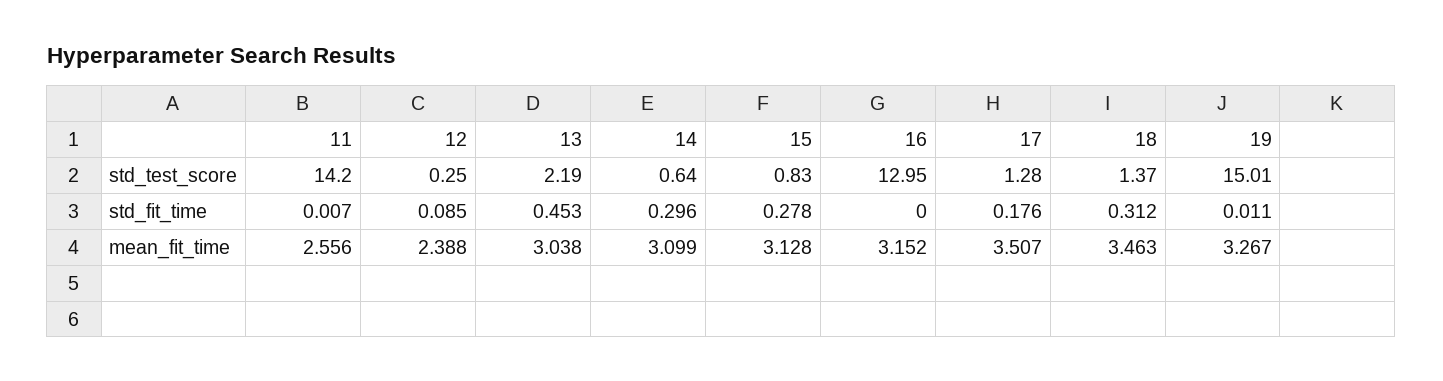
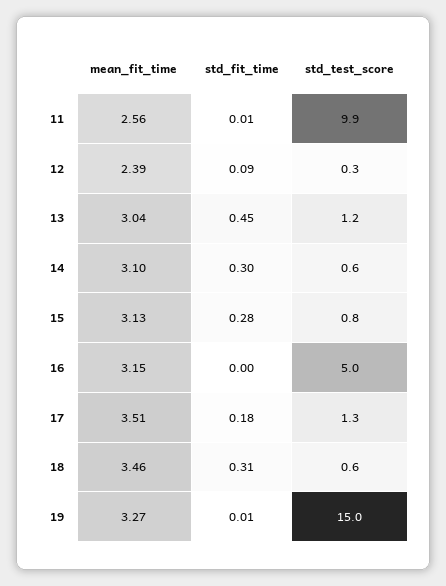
  {
    "11": {
-     "std_test_score": 14.2,
+     "std_test_score": 9.9,
      "std_fit_time": 0.007,
      "mean_fit_time": 2.556
    },
    "12": {
      "std_test_score": 0.25,
      "std_fit_time": 0.085,
      "mean_fit_time": 2.388
    },
    "13": {
-     "std_test_score": 2.19,
+     "std_test_score": 1.2,
      "std_fit_time": 0.453,
      "mean_fit_time": 3.038
    },
    "14": {
      "std_test_score": 0.64,
      "std_fit_time": 0.296,
      "mean_fit_time": 3.099
    },
    "15": {
      "std_test_score": 0.83,
      "std_fit_time": 0.278,
      "mean_fit_time": 3.128
    },
    "16": {
-     "std_test_score": 12.95,
+     "std_test_score": 5,
      "std_fit_time": 0,
      "mean_fit_time": 3.152
    },
    "17": {
      "std_test_score": 1.28,
      "std_fit_time": 0.176,
      "mean_fit_time": 3.507
    },
    "18": {
-     "std_test_score": 1.37,
+     "std_test_score": 0.6,
      "std_fit_time": 0.312,
      "mean_fit_time": 3.463
    },
    "19": {
      "std_test_score": 15.01,
      "std_fit_time": 0.011,
      "mean_fit_time": 3.267
    }
  }

